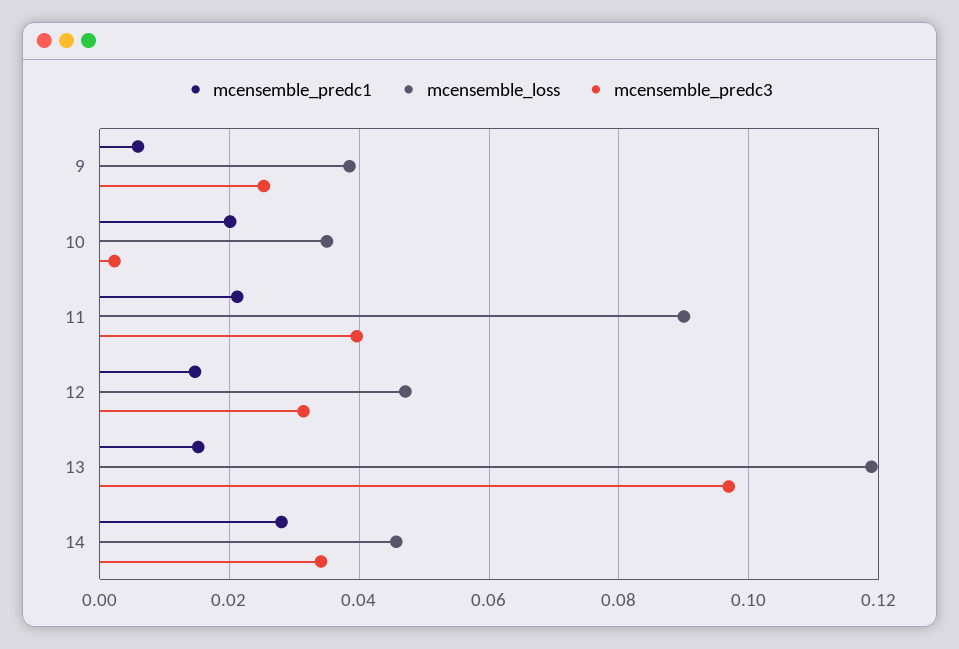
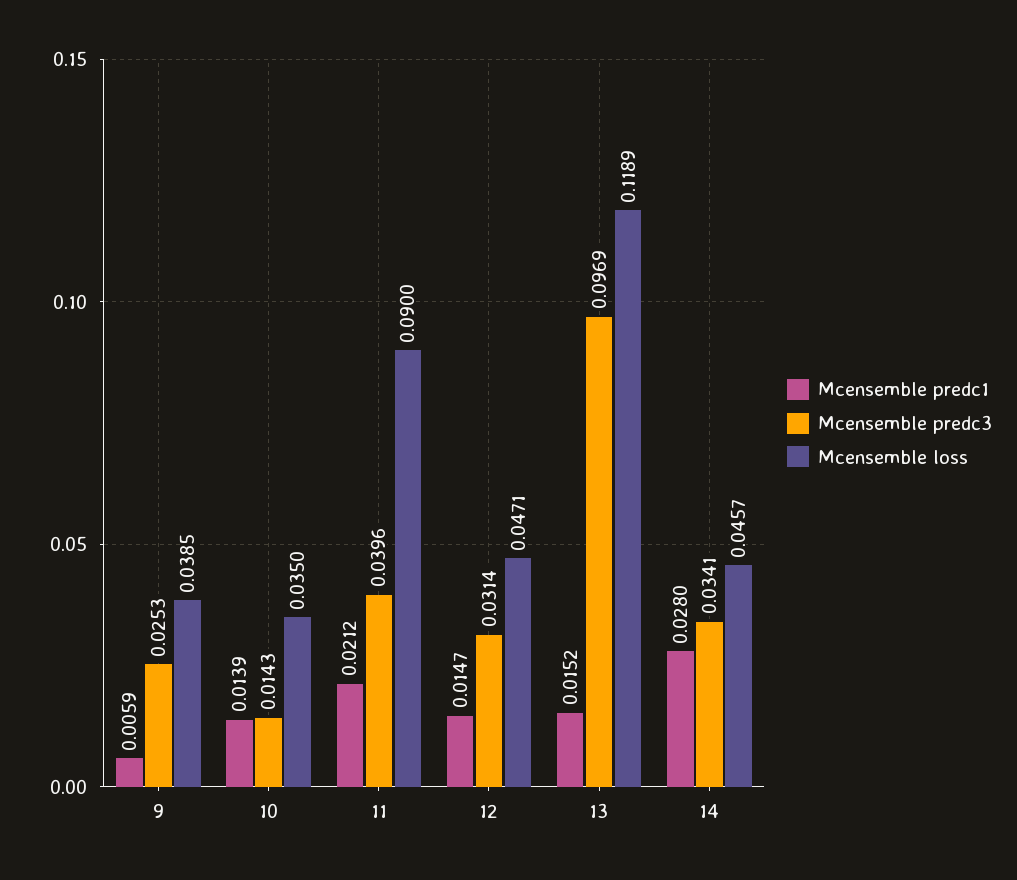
  {
    "mcensemble_predc1": {
      "9": 0.0059,
-     "10": 0.02,
+     "10": 0.0139,
      "11": 0.0212,
      "12": 0.0147,
      "13": 0.0152,
      "14": 0.028
    },
    "mcensemble_loss": {
      "9": 0.0385,
      "10": 0.035,
      "11": 0.09,
      "12": 0.0471,
      "13": 0.1189,
      "14": 0.0457
    },
    "mcensemble_predc3": {
      "9": 0.0253,
-     "10": 0.002,
+     "10": 0.0143,
      "11": 0.0396,
      "12": 0.0314,
      "13": 0.0969,
      "14": 0.0341
    }
  }

